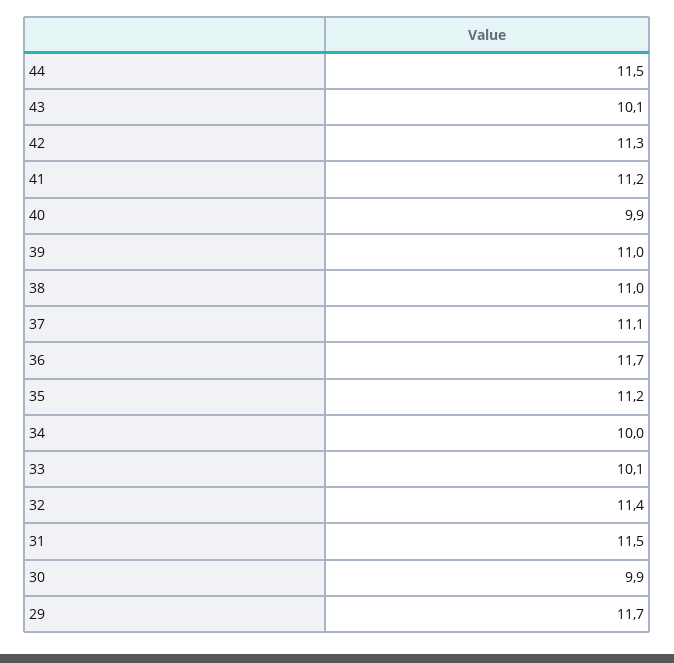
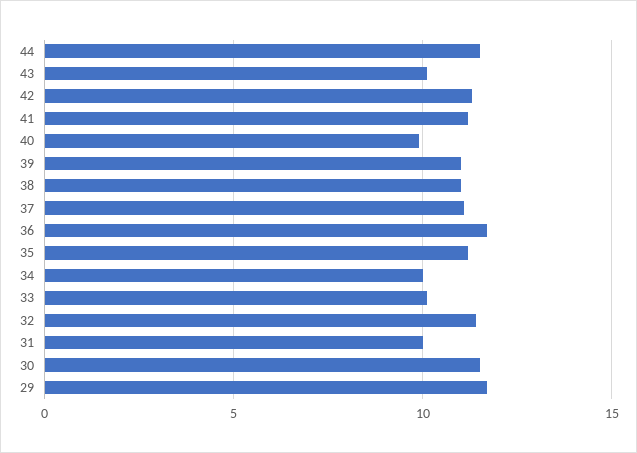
  {
    "44": 11.5,
    "43": 10.1,
    "42": 11.3,
    "41": 11.2,
    "40": 9.9,
    "39": 11,
    "38": 11,
    "37": 11.1,
    "36": 11.7,
    "35": 11.2,
    "34": 10,
    "33": 10.1,
    "32": 11.4,
-   "31": 11.5,
+   "31": 10,
-   "30": 9.9,
+   "30": 11.5,
    "29": 11.7
  }

